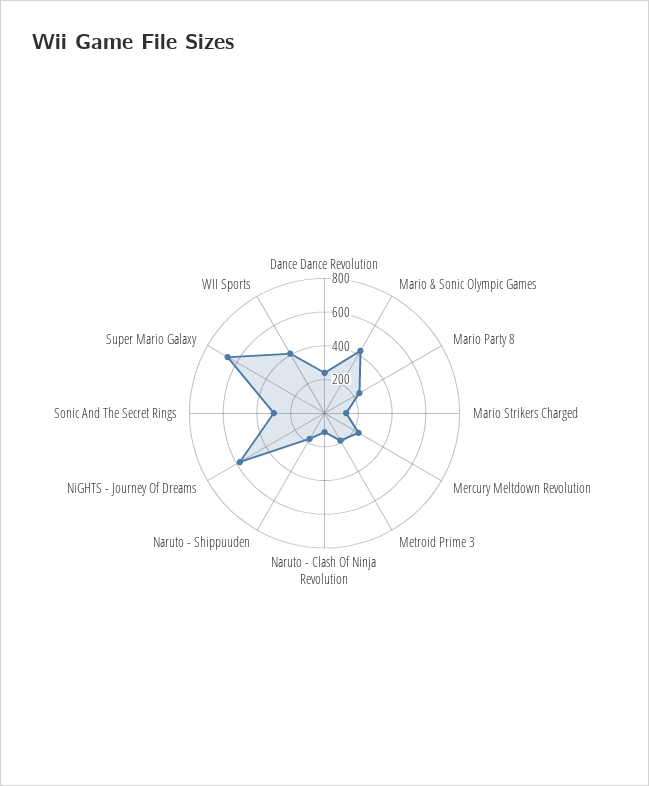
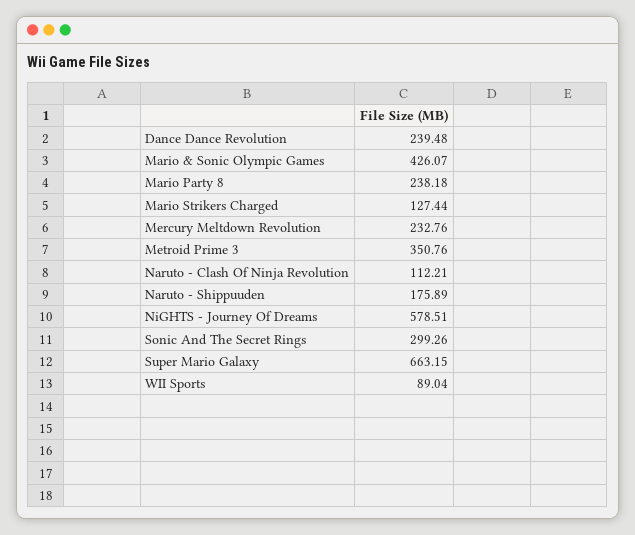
  {
    "Dance Dance Revolution": 239.48,
    "Mario & Sonic Olympic Games": 426.07,
    "Mario Party 8": 238.18,
    "Mario Strikers Charged": 127.44,
    "Mercury Meltdown Revolution": 232.76,
-   "Metroid Prime 3": 200,
+   "Metroid Prime 3": 350.76,
    "Naruto - Clash Of Ninja Revolution": 112.21,
    "Naruto - Shippuuden": 175.89,
    "NiGHTS - Journey Of Dreams": 578.51,
    "Sonic And The Secret Rings": 299.26,
    "Super Mario Galaxy": 663.15,
-   "WII Sports": 400
+   "WII Sports": 89.04
  }

